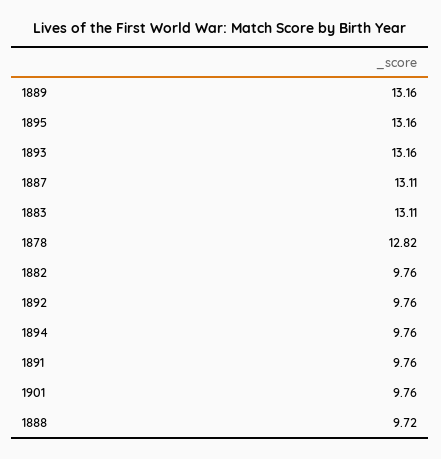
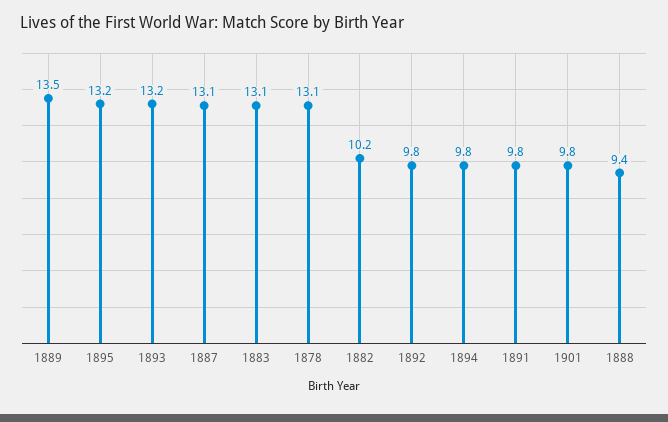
  {
-   "1889": 13.16,
+   "1889": 13.5,
    "1895": 13.16,
    "1893": 13.16,
    "1887": 13.11,
    "1883": 13.11,
-   "1878": 12.82,
+   "1878": 13.1,
-   "1882": 9.76,
+   "1882": 10.2,
    "1892": 9.76,
    "1894": 9.76,
    "1891": 9.76,
    "1901": 9.76,
-   "1888": 9.72
+   "1888": 9.4
  }

